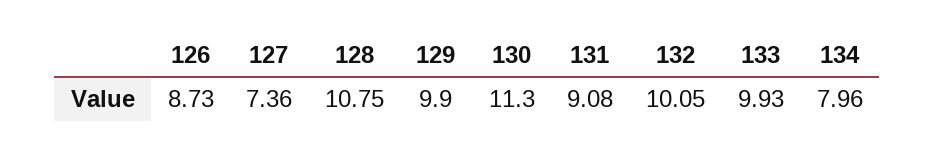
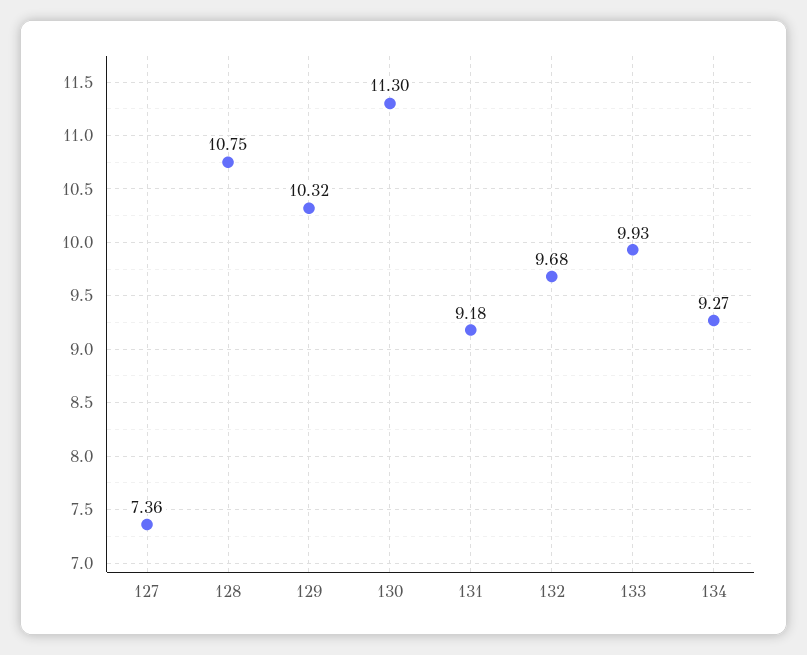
  {
-   "126": 8.73,
    "127": 7.36,
    "128": 10.75,
-   "129": 9.9,
+   "129": 10.32,
    "130": 11.3,
-   "131": 9.08,
+   "131": 9.18,
-   "132": 10.05,
+   "132": 9.68,
    "133": 9.93,
-   "134": 7.96
+   "134": 9.27
  }

